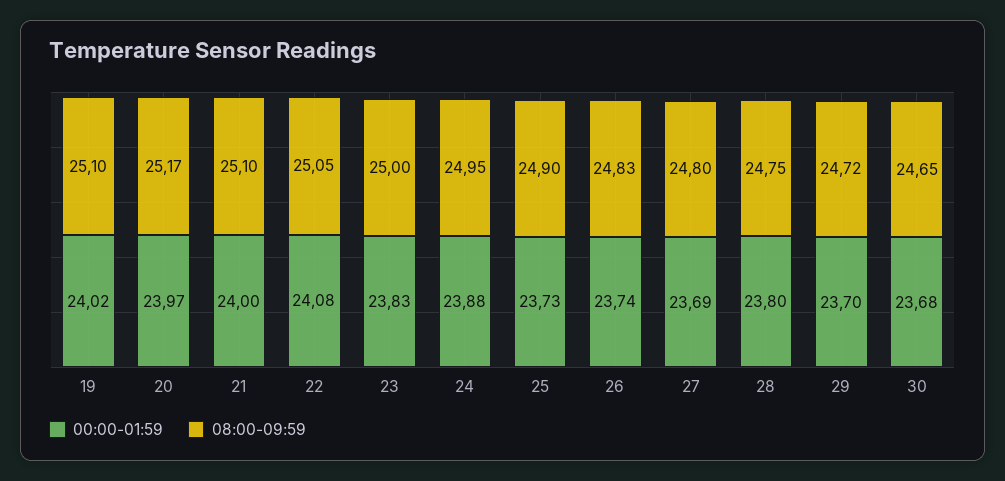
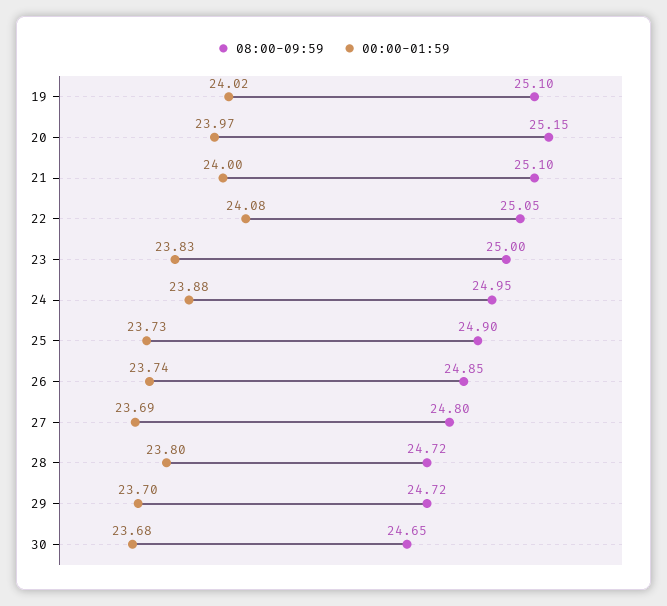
  {
    "00:00-01:59": {
      "19": 24.02,
      "20": 23.97,
      "21": 24,
      "22": 24.08,
      "23": 23.83,
      "24": 23.88,
      "25": 23.73,
      "26": 23.74,
      "27": 23.69,
      "28": 23.8,
      "29": 23.7,
      "30": 23.68
    },
    "08:00-09:59": {
      "19": 25.1,
-     "20": 25.17,
+     "20": 25.15,
      "21": 25.1,
      "22": 25.05,
      "23": 25,
      "24": 24.95,
      "25": 24.9,
-     "26": 24.83,
+     "26": 24.85,
      "27": 24.8,
-     "28": 24.75,
+     "28": 24.72,
      "29": 24.72,
      "30": 24.65
    }
  }

